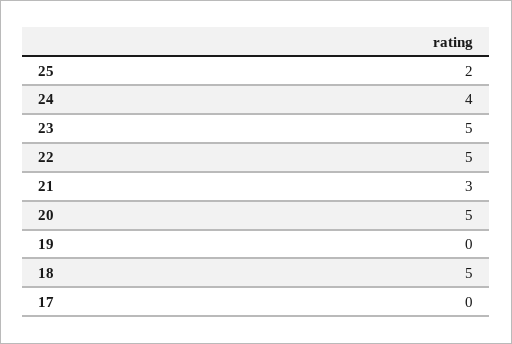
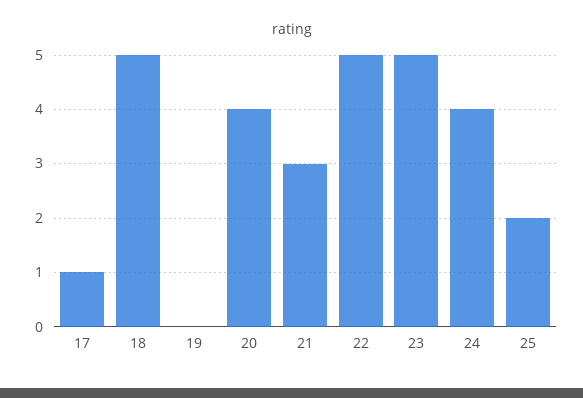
  {
    "25": 2,
    "24": 4,
    "23": 5,
    "22": 5,
    "21": 3,
-   "20": 5,
+   "20": 4,
    "19": 0,
    "18": 5,
-   "17": 0
+   "17": 1
  }

